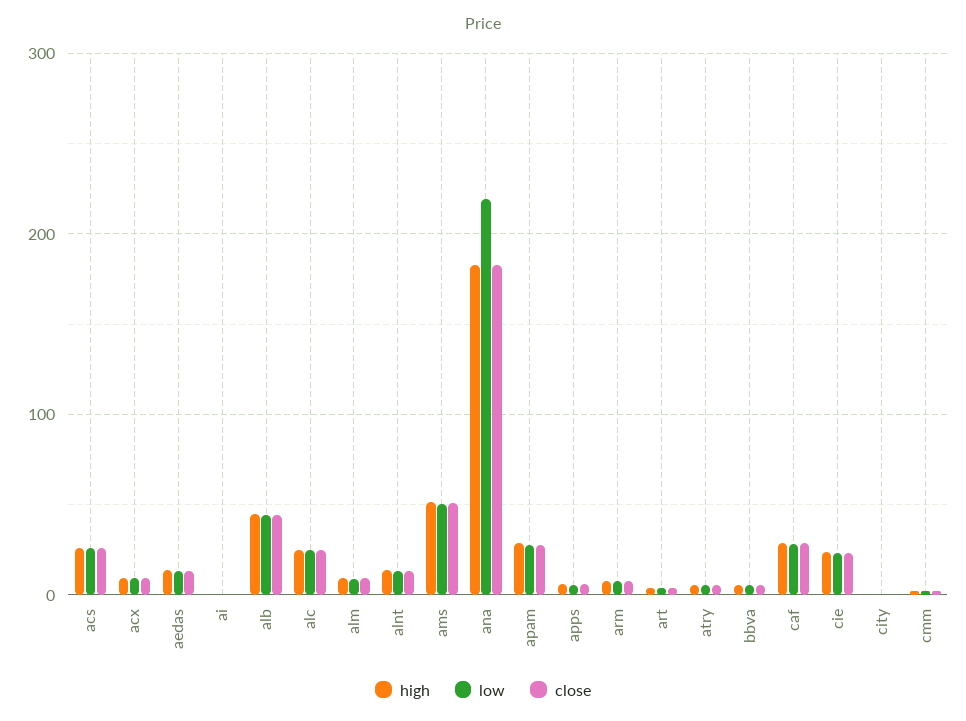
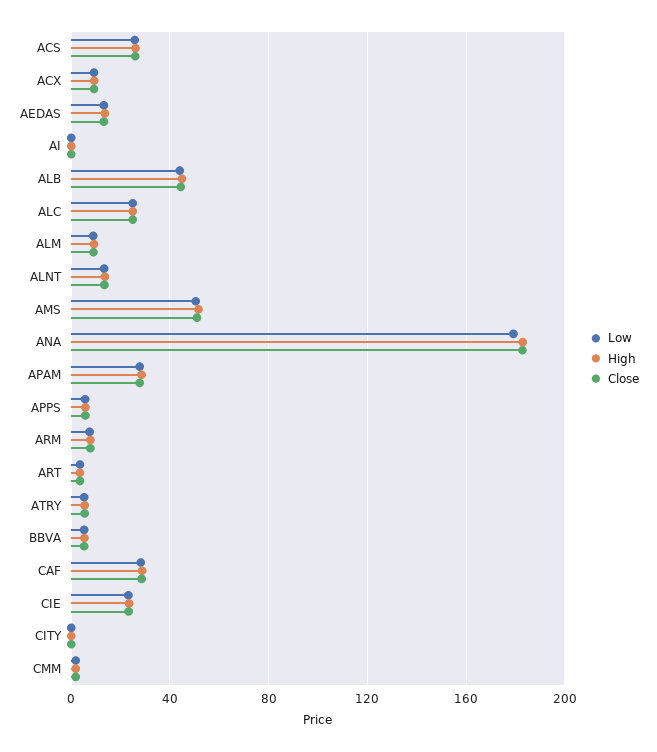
  {
    "high": {
      "acs": 25,
      "acx": 10,
      "aedas": 15,
      "ai": 0,
      "alb": 45,
      "alc": 25,
      "alm": 10,
      "alnt": 15,
      "ams": 50,
      "ana": 185,
      "apam": 30,
      "apps": 5,
      "arm": 10,
      "art": 5,
      "atry": 5,
      "bbva": 5,
      "caf": 30,
      "cie": 25,
      "city": 0,
      "cmm": 0
    },
    "low": {
      "acs": 25,
      "acx": 10,
      "aedas": 15,
      "ai": 0,
      "alb": 45,
      "alc": 25,
      "alm": 10,
      "alnt": 15,
      "ams": 50,
-     "ana": 220,
+     "ana": 180,
      "apam": 30,
      "apps": 5,
      "arm": 10,
      "art": 5,
      "atry": 5,
      "bbva": 5,
      "caf": 30,
      "cie": 25,
      "city": 0,
      "cmm": 0
    },
    "close": {
      "acs": 25,
      "acx": 10,
      "aedas": 15,
      "ai": 0,
      "alb": 45,
      "alc": 25,
      "alm": 10,
      "alnt": 15,
      "ams": 50,
      "ana": 185,
      "apam": 30,
      "apps": 5,
      "arm": 10,
      "art": 5,
      "atry": 5,
      "bbva": 5,
      "caf": 30,
      "cie": 25,
      "city": 0,
      "cmm": 0
    }
  }

